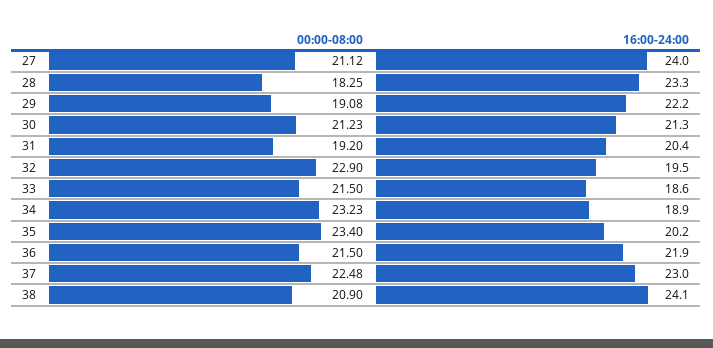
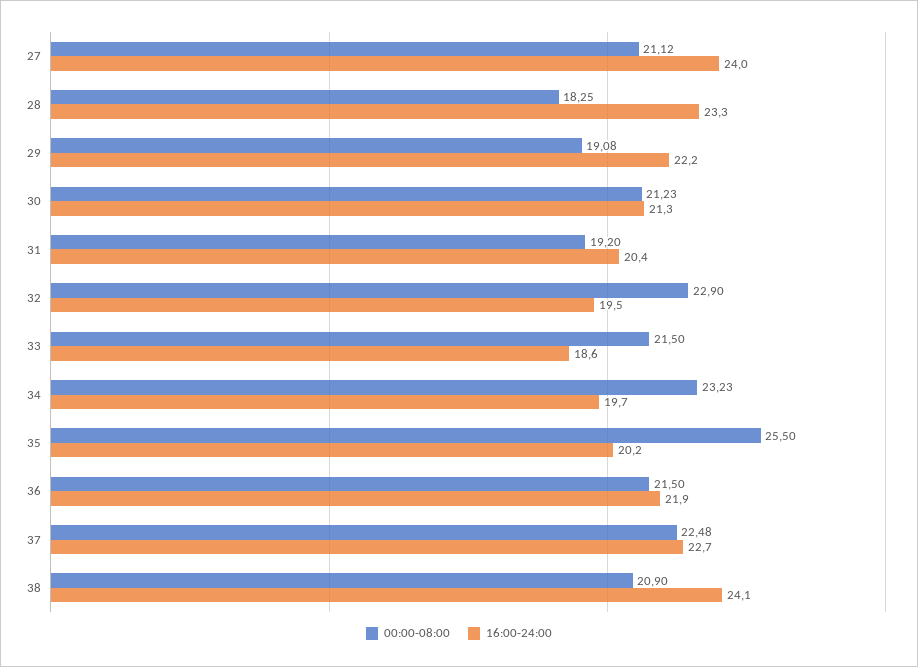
  {
    "00:00-08:00": {
      "27": 21.12,
      "28": 18.25,
      "29": 19.08,
      "30": 21.23,
      "31": 19.2,
      "32": 22.9,
      "33": 21.5,
      "34": 23.23,
-     "35": 23.4,
+     "35": 25.5,
      "36": 21.5,
      "37": 22.48,
      "38": 20.9
    },
    "16:00-24:00": {
      "27": 24,
      "28": 23.3,
      "29": 22.2,
      "30": 21.3,
      "31": 20.4,
      "32": 19.5,
      "33": 18.6,
-     "34": 18.9,
+     "34": 19.7,
      "35": 20.2,
      "36": 21.9,
-     "37": 23,
+     "37": 22.7,
      "38": 24.1
    }
  }

